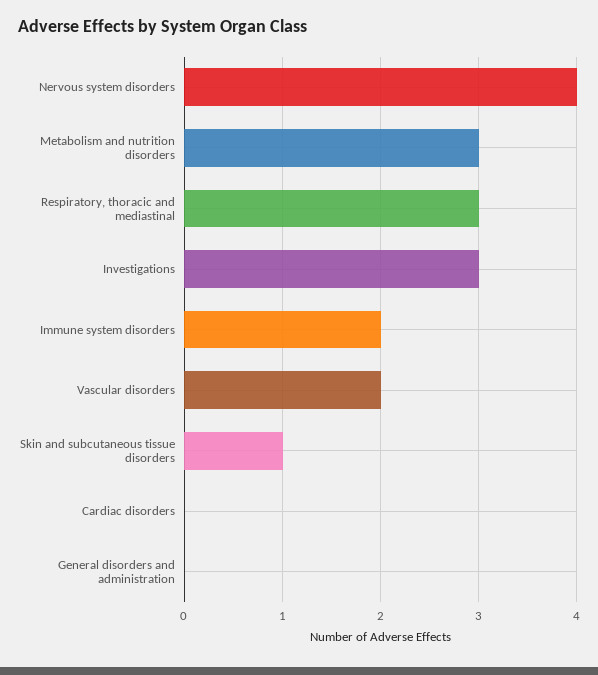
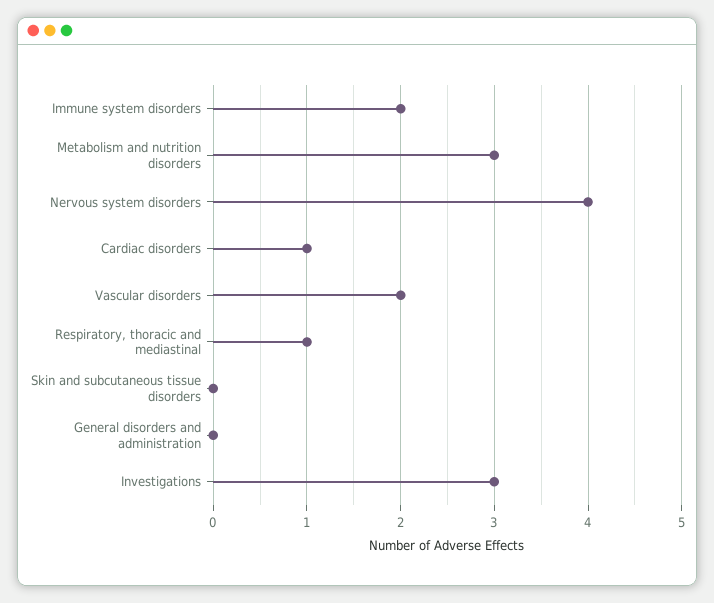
  {
    "Nervous system disorders": 4,
    "Metabolism and nutrition disorders": 3,
-   "Respiratory, thoracic and mediastinal": 3,
+   "Respiratory, thoracic and mediastinal": 1,
    "Investigations": 3,
    "Immune system disorders": 2,
    "Vascular disorders": 2,
-   "Skin and subcutaneous tissue disorders": 1,
+   "Skin and subcutaneous tissue disorders": 0,
-   "Cardiac disorders": 0,
+   "Cardiac disorders": 1,
    "General disorders and administration": 0
  }

